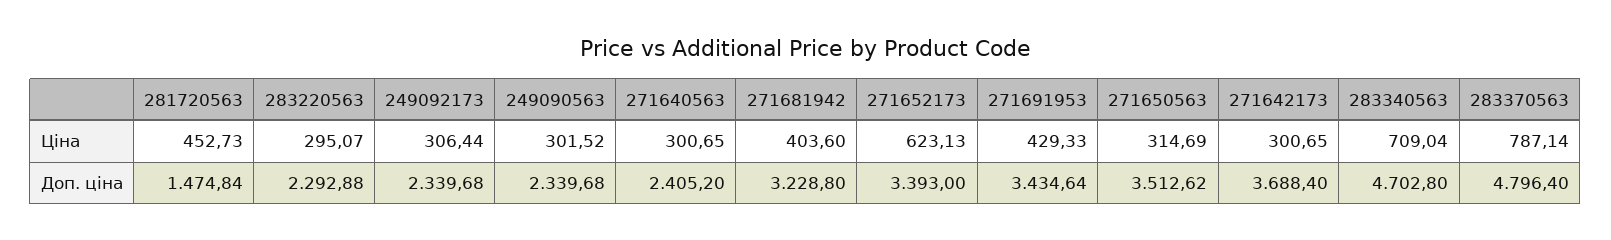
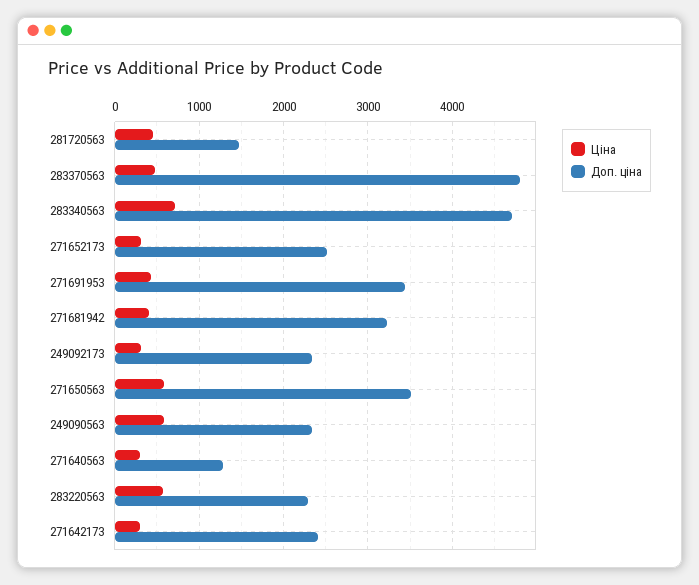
  {
    "Ціна": {
      "281720563": 452.73,
-     "283220563": 295.07,
+     "283220563": 600,
      "249092173": 306.44,
-     "249090563": 301.52,
+     "249090563": 600,
      "271640563": 300.65,
      "271681942": 403.6,
-     "271652173": 623.13,
+     "271652173": 300,
      "271691953": 429.33,
-     "271650563": 314.69,
+     "271650563": 600,
      "271642173": 300.65,
      "283340563": 709.04,
-     "283370563": 787.14
+     "283370563": 500
    },
    "Доп. ціна": {
      "281720563": 1474.84,
      "283220563": 2292.88,
      "249092173": 2339.68,
      "249090563": 2339.68,
-     "271640563": 2405.2,
+     "271640563": 1300,
      "271681942": 3228.8,
-     "271652173": 3393,
+     "271652173": 2500,
      "271691953": 3434.64,
      "271650563": 3512.62,
-     "271642173": 3688.4,
+     "271642173": 2400,
      "283340563": 4702.8,
      "283370563": 4796.4
    }
  }

